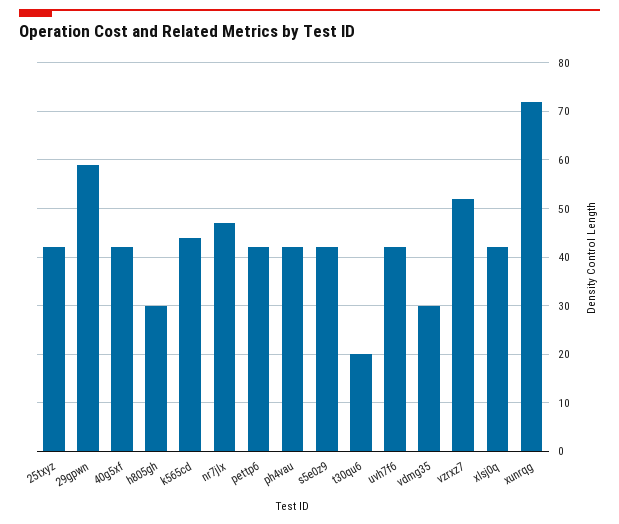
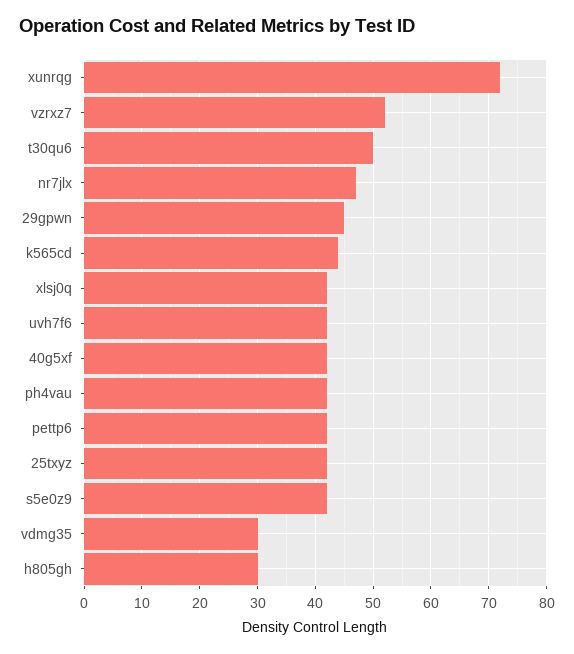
  {
    "25txyz": 40,
-   "29gpwn": 60,
+   "29gpwn": 45,
    "40g5xf": 40,
    "h805gh": 30,
    "k565cd": 45,
    "nr7jlx": 45,
    "pettp6": 40,
    "ph4vau": 40,
    "s5e0z9": 40,
-   "t30qu6": 20,
+   "t30qu6": 50,
    "uvh7f6": 40,
    "vdmg35": 30,
    "vzrxz7": 50,
    "xlsj0q": 40,
    "xunrqg": 70
  }

